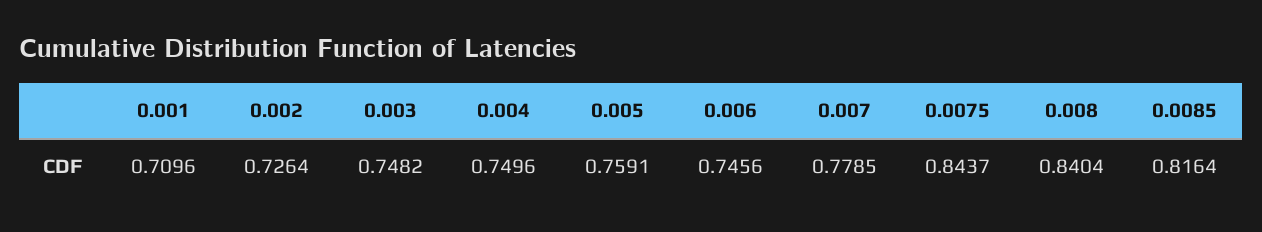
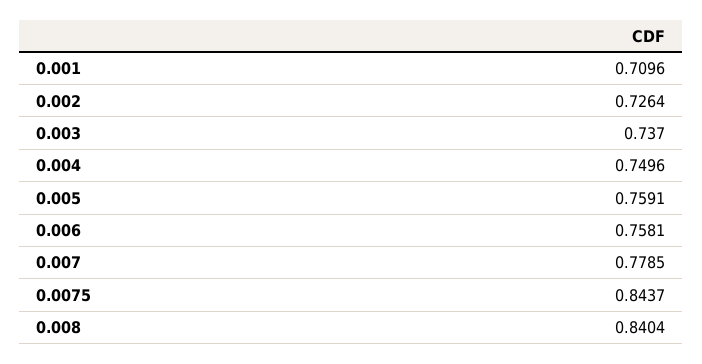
  {
    "0.001": 0.7096,
    "0.002": 0.7264,
-   "0.003": 0.7482,
+   "0.003": 0.737,
    "0.004": 0.7496,
    "0.005": 0.7591,
-   "0.006": 0.7456,
+   "0.006": 0.7581,
    "0.007": 0.7785,
    "0.0075": 0.8437,
-   "0.008": 0.8404,
+   "0.008": 0.8404
-   "0.0085": 0.8164
  }

